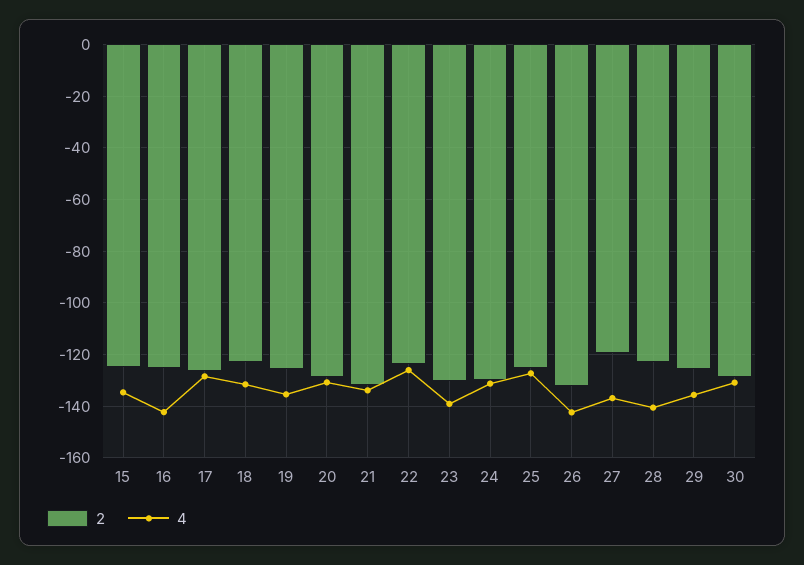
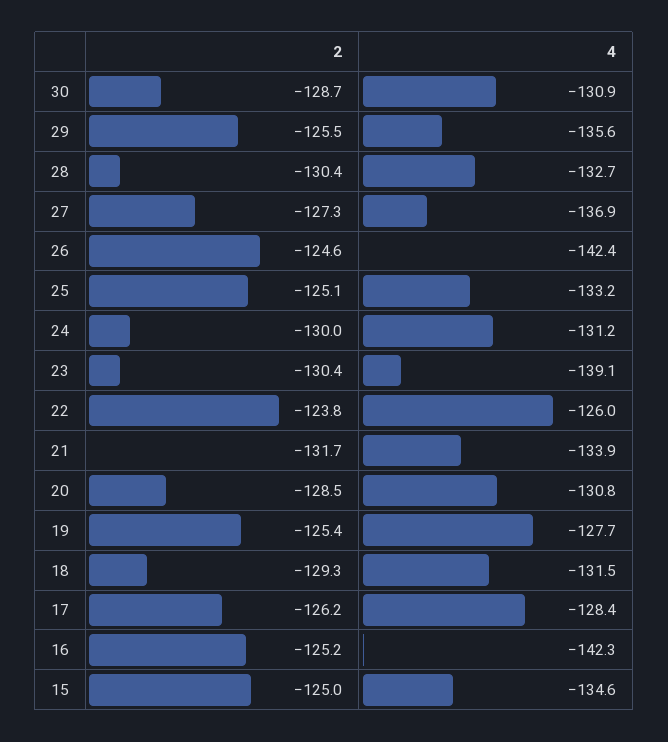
  {
    "2": {
      "15": -125,
      "16": -125.2,
      "17": -126.2,
-     "18": -122.5,
+     "18": -129.3,
      "19": -125.4,
      "20": -128.5,
      "21": -131.7,
      "22": -123.8,
      "23": -130.4,
      "24": -130,
      "25": -125.1,
-     "26": -132.5,
+     "26": -124.6,
-     "27": -120,
+     "27": -127.3,
-     "28": -122.5,
+     "28": -130.4,
      "29": -125.5,
      "30": -128.7
    },
    "4": {
      "15": -134.6,
      "16": -142.3,
      "17": -128.4,
      "18": -131.5,
-     "19": -135,
+     "19": -127.7,
      "20": -130.8,
      "21": -133.9,
      "22": -126,
      "23": -139.1,
      "24": -131.2,
-     "25": -127.5,
+     "25": -133.2,
      "26": -142.4,
      "27": -136.9,
-     "28": -140,
+     "28": -132.7,
      "29": -135.6,
      "30": -130.9
    }
  }

